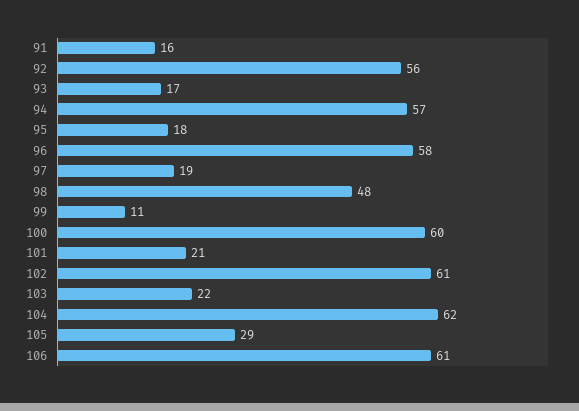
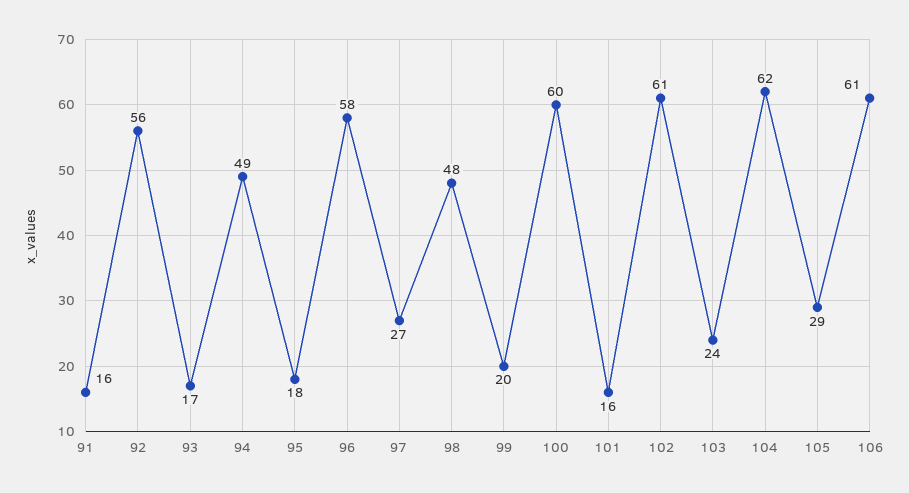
  {
    "91": 16,
    "92": 56,
    "93": 17,
-   "94": 57,
+   "94": 49,
    "95": 18,
    "96": 58,
-   "97": 19,
+   "97": 27,
    "98": 48,
-   "99": 11,
+   "99": 20,
    "100": 60,
-   "101": 21,
+   "101": 16,
    "102": 61,
-   "103": 22,
+   "103": 24,
    "104": 62,
    "105": 29,
    "106": 61
  }

